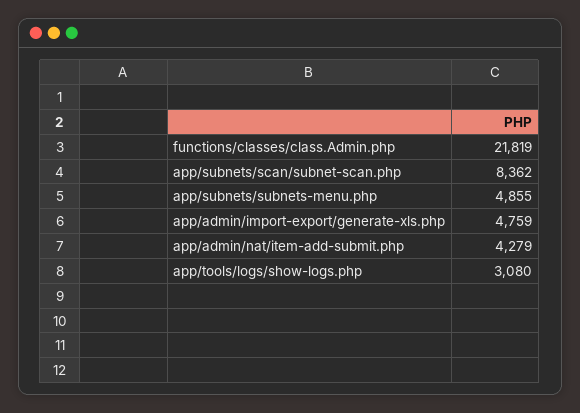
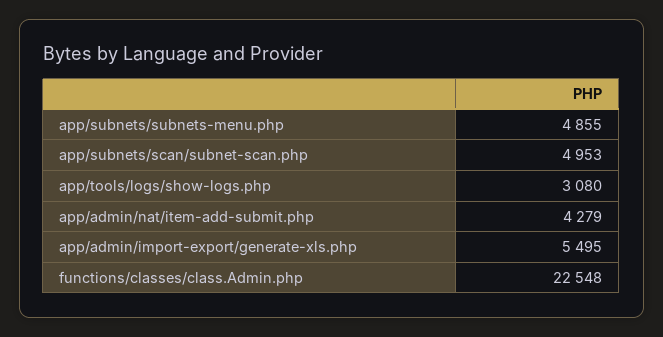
  {
-   "functions/classes/class.Admin.php": 21819,
+   "functions/classes/class.Admin.php": 22548,
-   "app/subnets/scan/subnet-scan.php": 8362,
+   "app/subnets/scan/subnet-scan.php": 4953,
    "app/subnets/subnets-menu.php": 4855,
-   "app/admin/import-export/generate-xls.php": 4759,
+   "app/admin/import-export/generate-xls.php": 5495,
    "app/admin/nat/item-add-submit.php": 4279,
    "app/tools/logs/show-logs.php": 3080
  }

